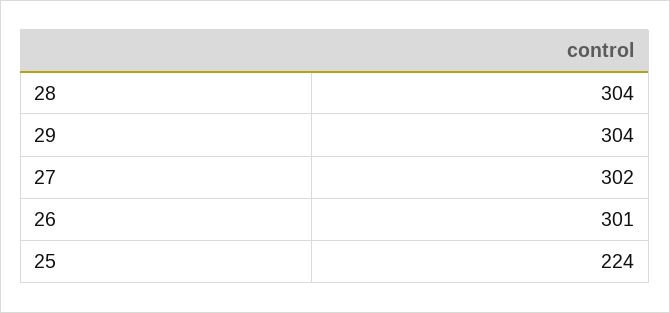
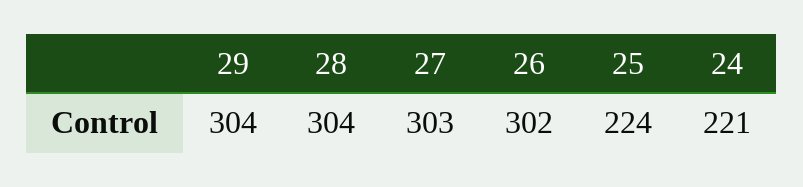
  {
    "28": 304,
    "29": 304,
-   "27": 302,
+   "27": 303,
-   "26": 301,
+   "26": 302,
-   "25": 224
+   "25": 224,
+   "24": 221
  }

